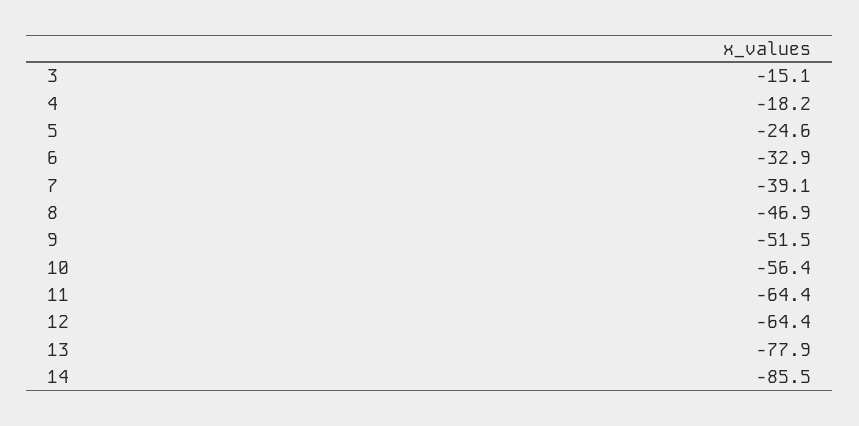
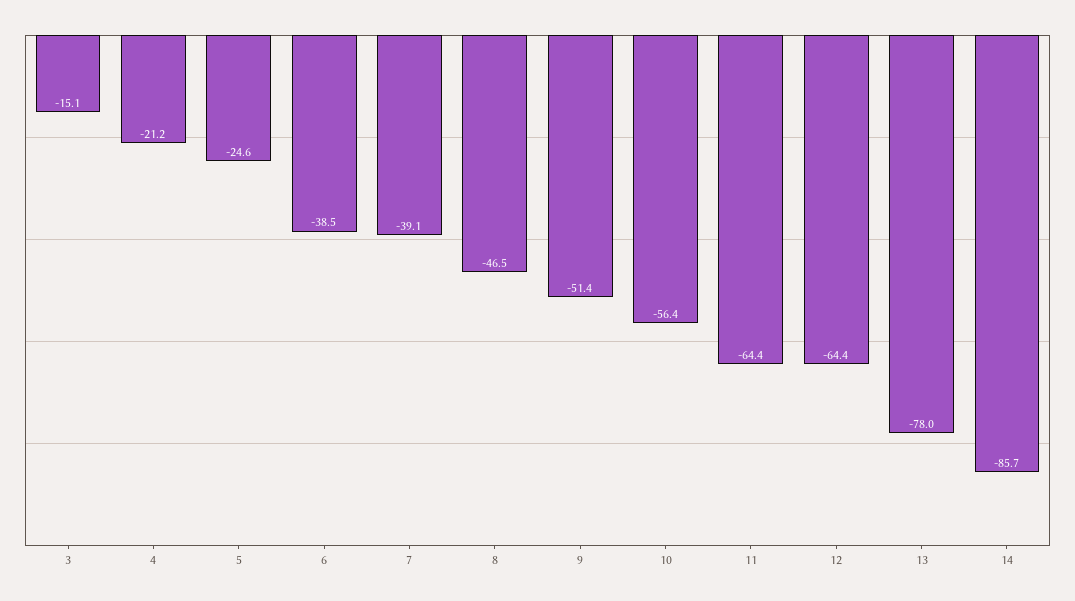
  {
    "3": -15.1,
-   "4": -18.2,
+   "4": -21.2,
    "5": -24.6,
-   "6": -32.9,
+   "6": -38.5,
    "7": -39.1,
-   "8": -46.9,
+   "8": -46.5,
-   "9": -51.5,
+   "9": -51.4,
    "10": -56.4,
    "11": -64.4,
    "12": -64.4,
-   "13": -77.9,
+   "13": -78,
-   "14": -85.5
+   "14": -85.7
  }

